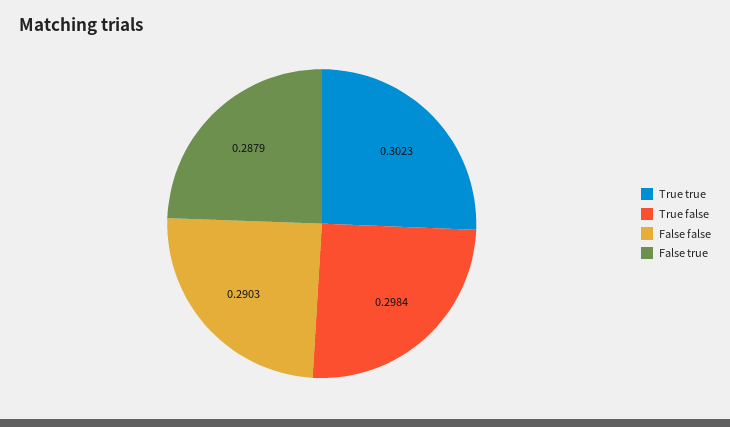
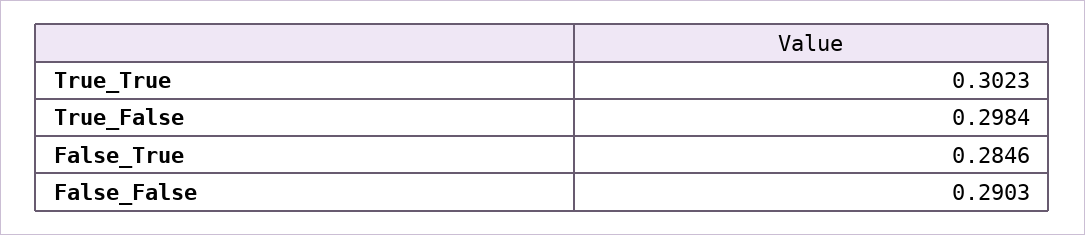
  {
    "True true": 0.3023,
    "True false": 0.2984,
    "False false": 0.2903,
-   "False true": 0.2879
+   "False true": 0.2846
  }

